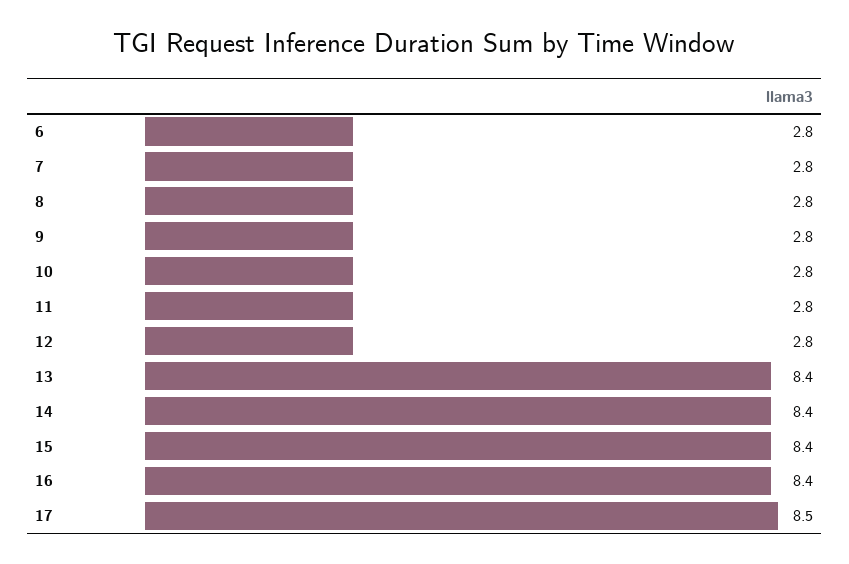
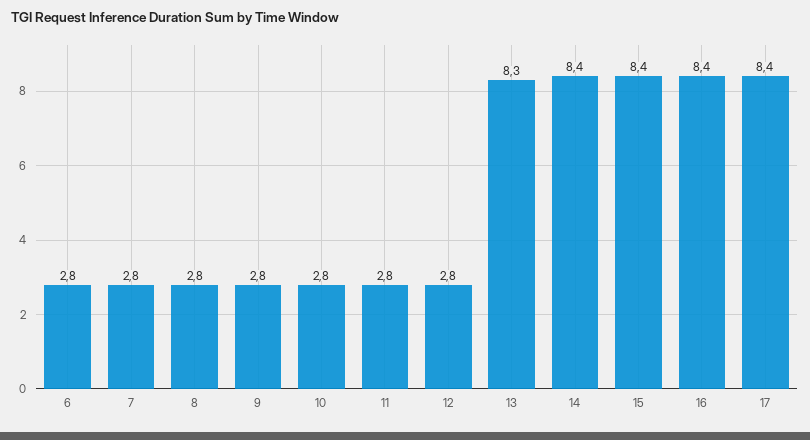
  {
    "6": 2.8,
    "7": 2.8,
    "8": 2.8,
    "9": 2.8,
    "10": 2.8,
    "11": 2.8,
    "12": 2.8,
-   "13": 8.4,
+   "13": 8.3,
    "14": 8.4,
    "15": 8.4,
    "16": 8.4,
-   "17": 8.5
+   "17": 8.4
  }

